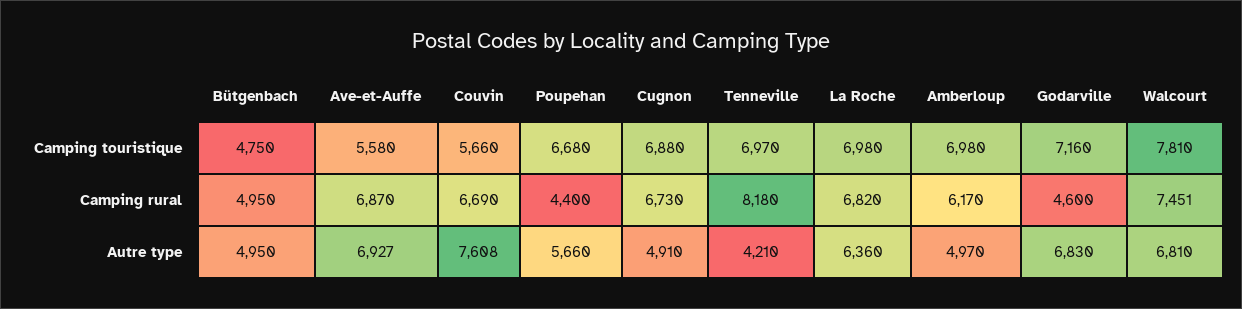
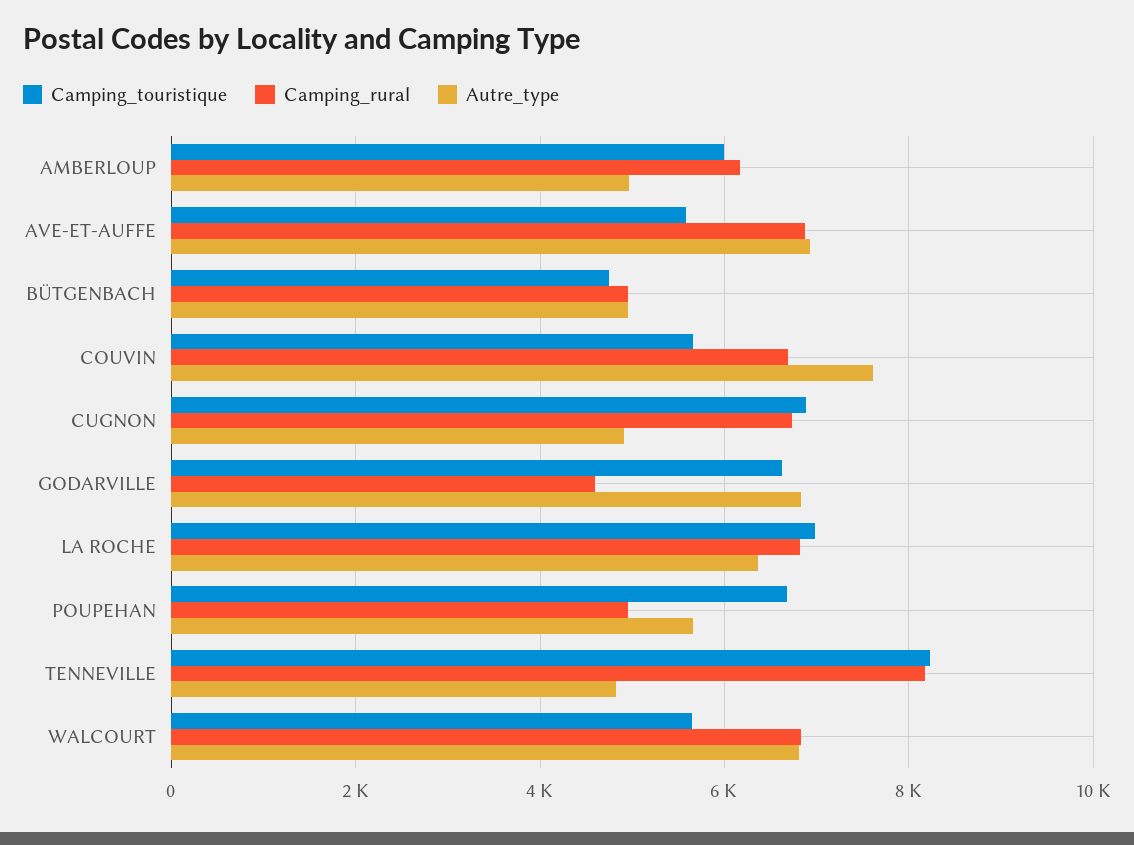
  {
    "Camping touristique": {
      "Bütgenbach": 4750,
      "Ave-et-Auffe": 5580,
      "Couvin": 5660,
      "Poupehan": 6680,
      "Cugnon": 6880,
-     "Tenneville": 6970,
+     "Tenneville": 8200,
      "La Roche": 6980,
-     "Amberloup": 6980,
+     "Amberloup": 6000,
-     "Godarville": 7160,
+     "Godarville": 6600,
-     "Walcourt": 7810
+     "Walcourt": 5600
    },
    "Camping rural": {
      "Bütgenbach": 4950,
      "Ave-et-Auffe": 6870,
      "Couvin": 6690,
-     "Poupehan": 4400,
+     "Poupehan": 5000,
      "Cugnon": 6730,
      "Tenneville": 8180,
      "La Roche": 6820,
      "Amberloup": 6170,
      "Godarville": 4600,
-     "Walcourt": 7451
+     "Walcourt": 6800
    },
    "Autre type": {
      "Bütgenbach": 4950,
      "Ave-et-Auffe": 6927,
      "Couvin": 7608,
      "Poupehan": 5660,
      "Cugnon": 4910,
-     "Tenneville": 4210,
+     "Tenneville": 4800,
      "La Roche": 6360,
      "Amberloup": 4970,
      "Godarville": 6830,
      "Walcourt": 6810
    }
  }

